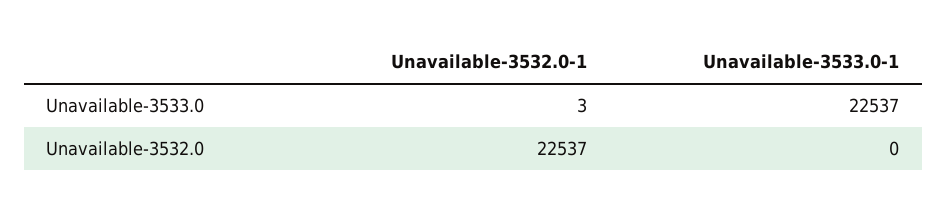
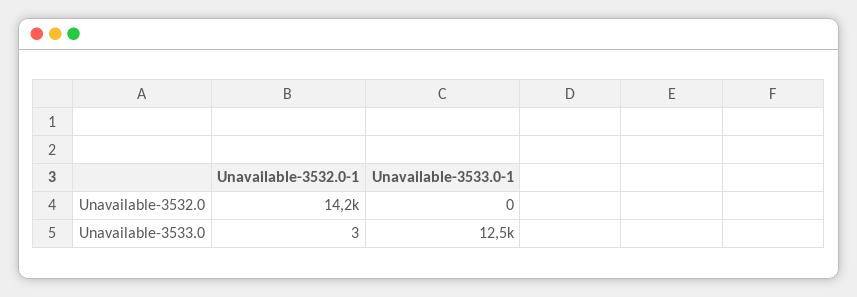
  {
    "Unavailable-3532.0-1": {
      "Unavailable-3533.0": 3,
-     "Unavailable-3532.0": 22537
+     "Unavailable-3532.0": 14200
    },
    "Unavailable-3533.0-1": {
-     "Unavailable-3533.0": 22537,
+     "Unavailable-3533.0": 12500,
      "Unavailable-3532.0": 0
    }
  }

